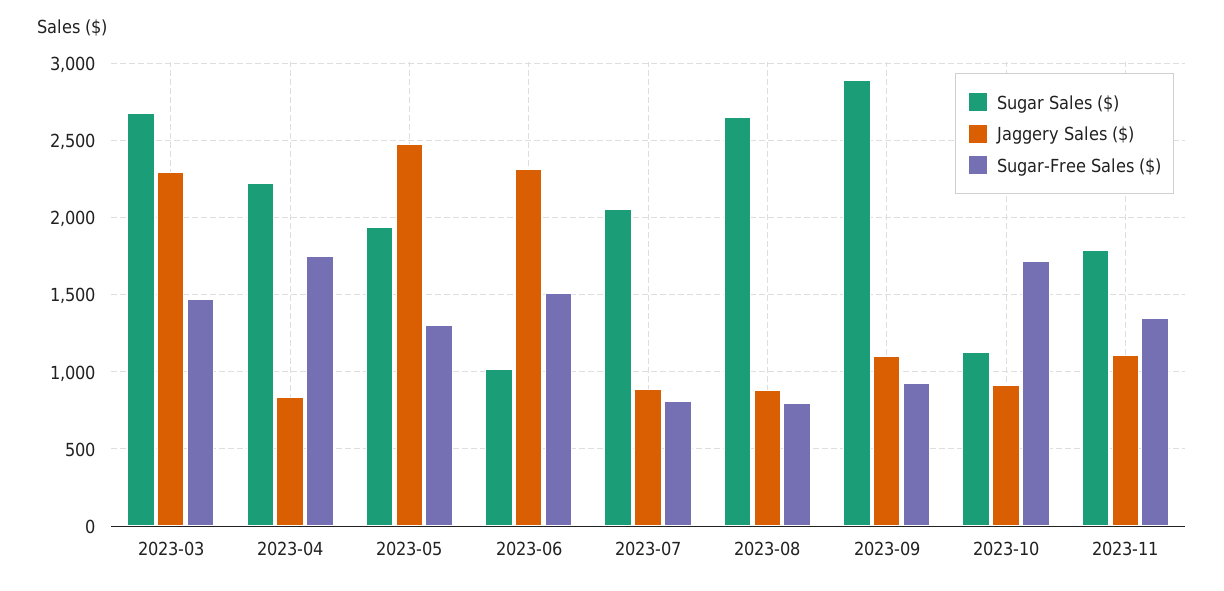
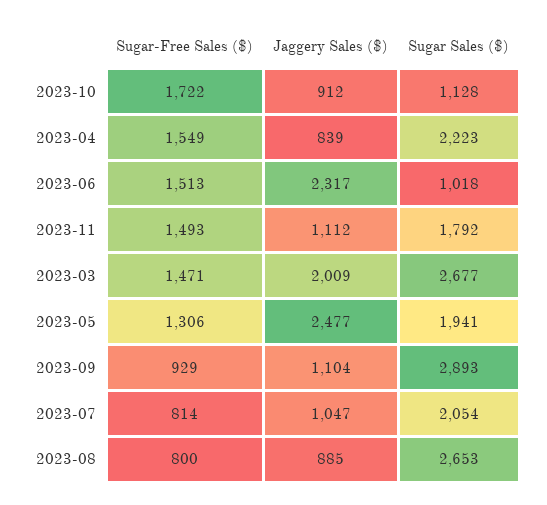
  {
    "Sugar Sales ($)": {
      "2023-03": 2677,
      "2023-04": 2223,
      "2023-05": 1941,
      "2023-06": 1018,
      "2023-07": 2054,
      "2023-08": 2653,
      "2023-09": 2893,
      "2023-10": 1128,
      "2023-11": 1792
    },
    "Jaggery Sales ($)": {
-     "2023-03": 2300,
+     "2023-03": 2009,
      "2023-04": 839,
      "2023-05": 2477,
      "2023-06": 2317,
-     "2023-07": 900,
+     "2023-07": 1047,
      "2023-08": 885,
      "2023-09": 1104,
      "2023-10": 912,
      "2023-11": 1112
    },
    "Sugar-Free Sales ($)": {
      "2023-03": 1471,
-     "2023-04": 1750,
+     "2023-04": 1549,
      "2023-05": 1306,
      "2023-06": 1513,
      "2023-07": 814,
      "2023-08": 800,
      "2023-09": 929,
      "2023-10": 1722,
-     "2023-11": 1350
+     "2023-11": 1493
    }
  }

